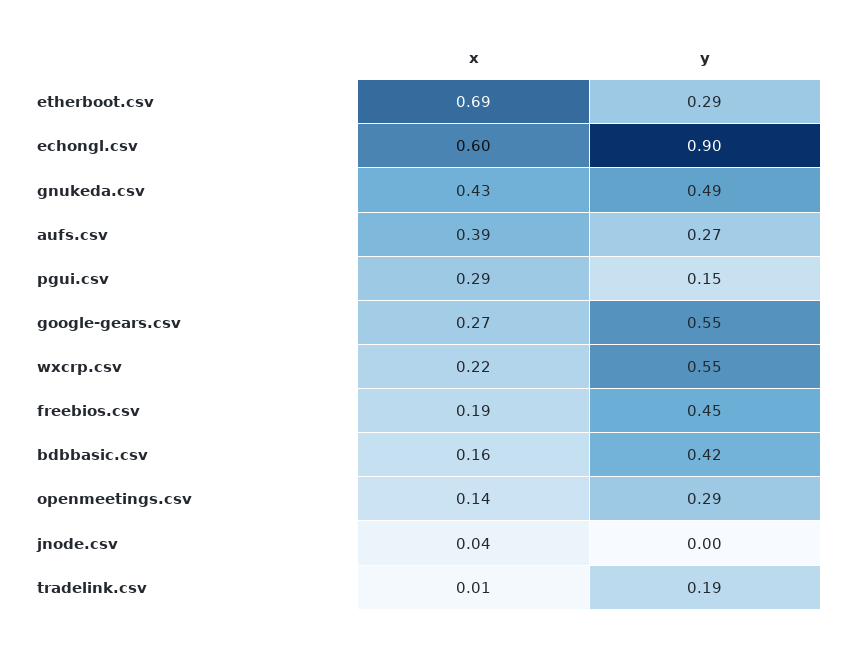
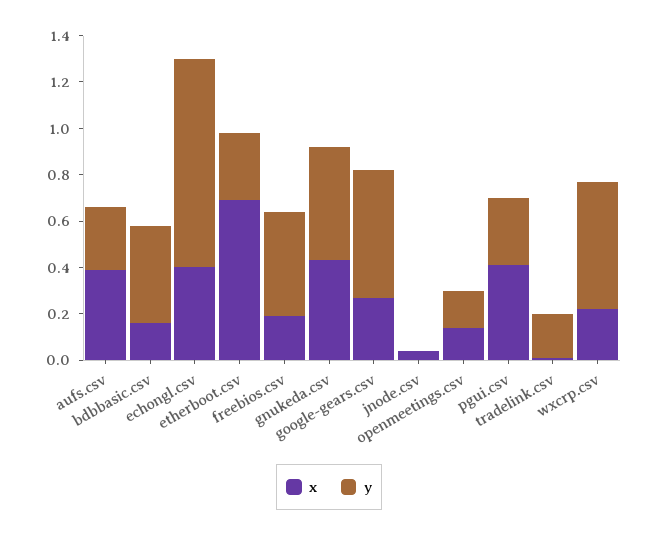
  {
    "x": {
      "etherboot.csv": 0.69,
-     "echongl.csv": 0.6,
+     "echongl.csv": 0.4,
      "gnukeda.csv": 0.43,
      "aufs.csv": 0.39,
-     "pgui.csv": 0.29,
+     "pgui.csv": 0.4,
      "google-gears.csv": 0.27,
      "wxcrp.csv": 0.22,
      "freebios.csv": 0.19,
      "bdbbasic.csv": 0.16,
      "openmeetings.csv": 0.14,
      "jnode.csv": 0.04,
      "tradelink.csv": 0.01
    },
    "y": {
      "etherboot.csv": 0.29,
      "echongl.csv": 0.9,
      "gnukeda.csv": 0.49,
      "aufs.csv": 0.27,
-     "pgui.csv": 0.15,
+     "pgui.csv": 0.3,
      "google-gears.csv": 0.55,
      "wxcrp.csv": 0.55,
      "freebios.csv": 0.45,
      "bdbbasic.csv": 0.42,
-     "openmeetings.csv": 0.29,
+     "openmeetings.csv": 0.15,
      "jnode.csv": 0,
      "tradelink.csv": 0.19
    }
  }

